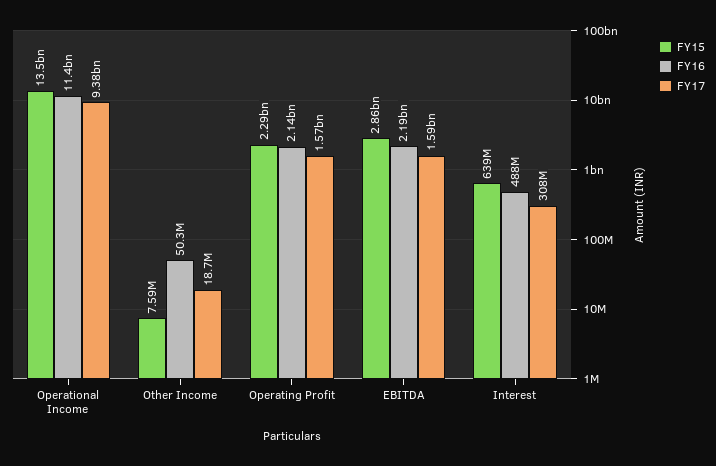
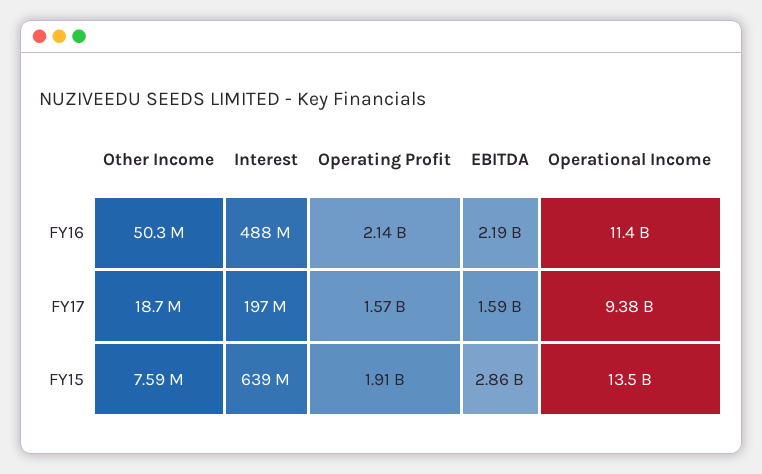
  {
    "FY15": {
      "Operational Income": 13500000000,
      "Other Income": 7590000,
-     "Operating Profit": 2290000000,
+     "Operating Profit": 1910000000,
      "EBITDA": 2860000000,
      "Interest": 639000000
    },
    "FY16": {
      "Operational Income": 11400000000,
      "Other Income": 50300000,
      "Operating Profit": 2140000000,
      "EBITDA": 2190000000,
      "Interest": 488000000
    },
    "FY17": {
      "Operational Income": 9380000000,
      "Other Income": 18700000,
      "Operating Profit": 1570000000,
      "EBITDA": 1590000000,
-     "Interest": 308000000
+     "Interest": 197000000
    }
  }

